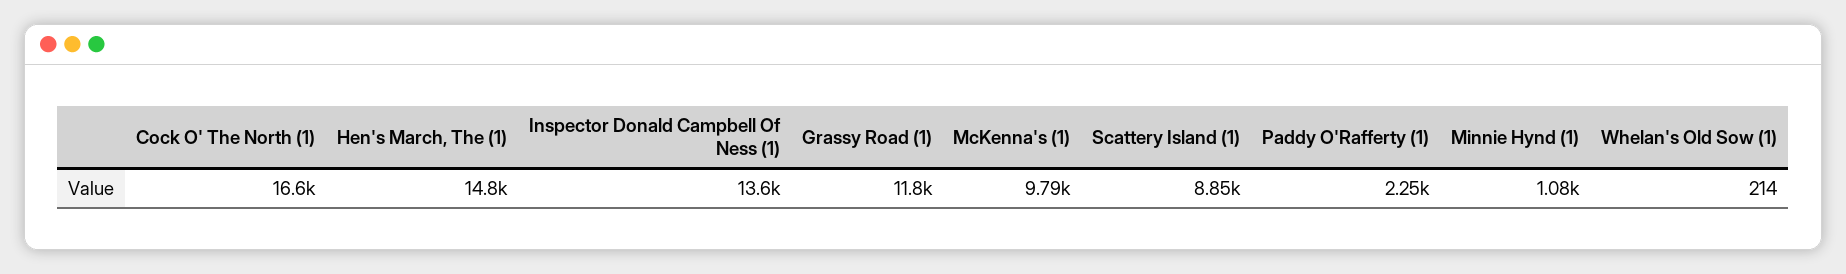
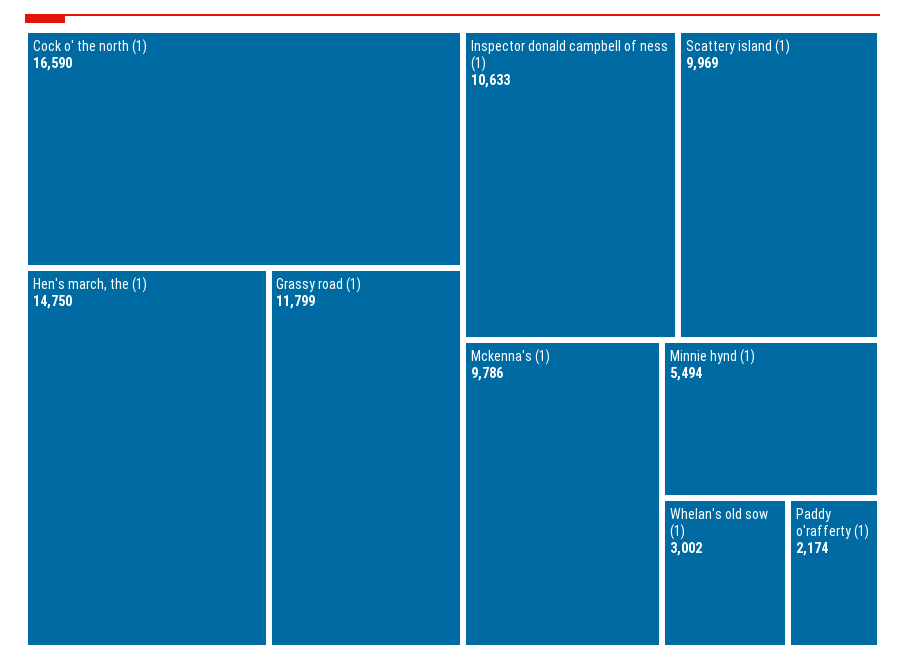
  {
    "Cock O' The North (1)": 16590,
    "Hen's March, The (1)": 14750,
-   "Inspector Donald Campbell Of Ness (1)": 13600,
+   "Inspector Donald Campbell Of Ness (1)": 10633,
    "Grassy Road (1)": 11799,
    "McKenna's (1)": 9786,
-   "Scattery Island (1)": 8850,
+   "Scattery Island (1)": 9969,
-   "Paddy O'Rafferty (1)": 2250,
+   "Paddy O'Rafferty (1)": 2174,
-   "Minnie Hynd (1)": 1080,
+   "Minnie Hynd (1)": 5494,
-   "Whelan's Old Sow (1)": 214
+   "Whelan's Old Sow (1)": 3002
  }

